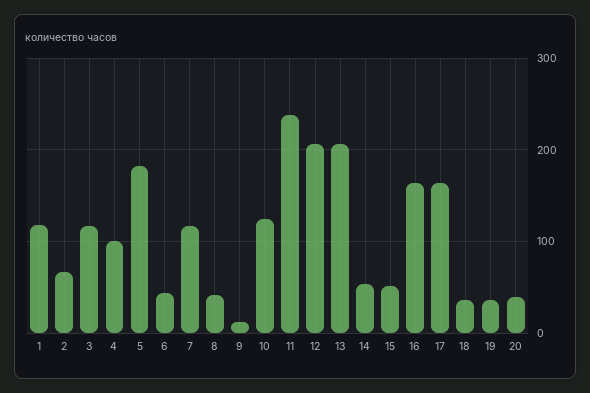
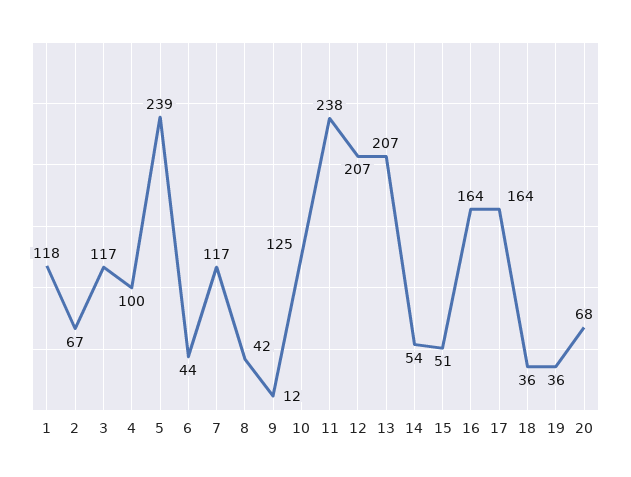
  {
    "1": 118,
    "2": 67,
    "3": 117,
    "4": 100,
-   "5": 180,
+   "5": 239,
    "6": 44,
    "7": 117,
    "8": 42,
    "9": 12,
    "10": 125,
    "11": 238,
    "12": 207,
    "13": 207,
    "14": 54,
    "15": 51,
    "16": 164,
    "17": 164,
    "18": 36,
    "19": 36,
-   "20": 40
+   "20": 68
  }

